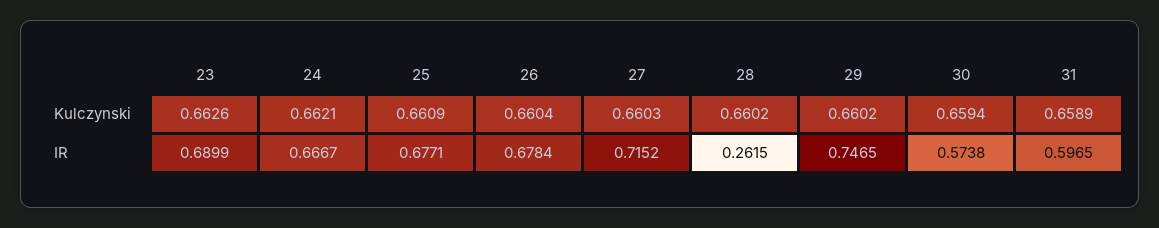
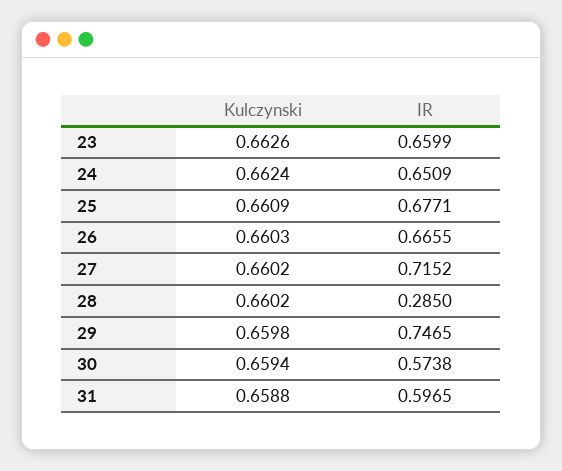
  {
    "23": {
      "Kulczynski": 0.6626,
-     "IR": 0.6899
+     "IR": 0.6599
    },
    "24": {
-     "Kulczynski": 0.6621,
+     "Kulczynski": 0.6624,
-     "IR": 0.6667
+     "IR": 0.6509
    },
    "25": {
      "Kulczynski": 0.6609,
      "IR": 0.6771
    },
    "26": {
-     "Kulczynski": 0.6604,
+     "Kulczynski": 0.6603,
-     "IR": 0.6784
+     "IR": 0.6655
    },
    "27": {
-     "Kulczynski": 0.6603,
+     "Kulczynski": 0.6602,
      "IR": 0.7152
    },
    "28": {
      "Kulczynski": 0.6602,
-     "IR": 0.2615
+     "IR": 0.285
    },
    "29": {
-     "Kulczynski": 0.6602,
+     "Kulczynski": 0.6598,
      "IR": 0.7465
    },
    "30": {
      "Kulczynski": 0.6594,
      "IR": 0.5738
    },
    "31": {
-     "Kulczynski": 0.6589,
+     "Kulczynski": 0.6588,
      "IR": 0.5965
    }
  }

